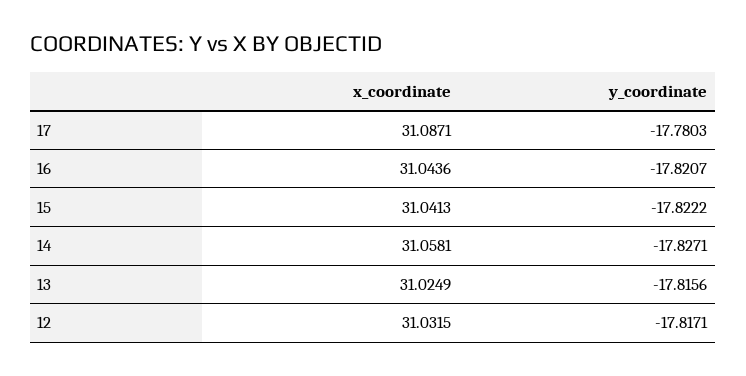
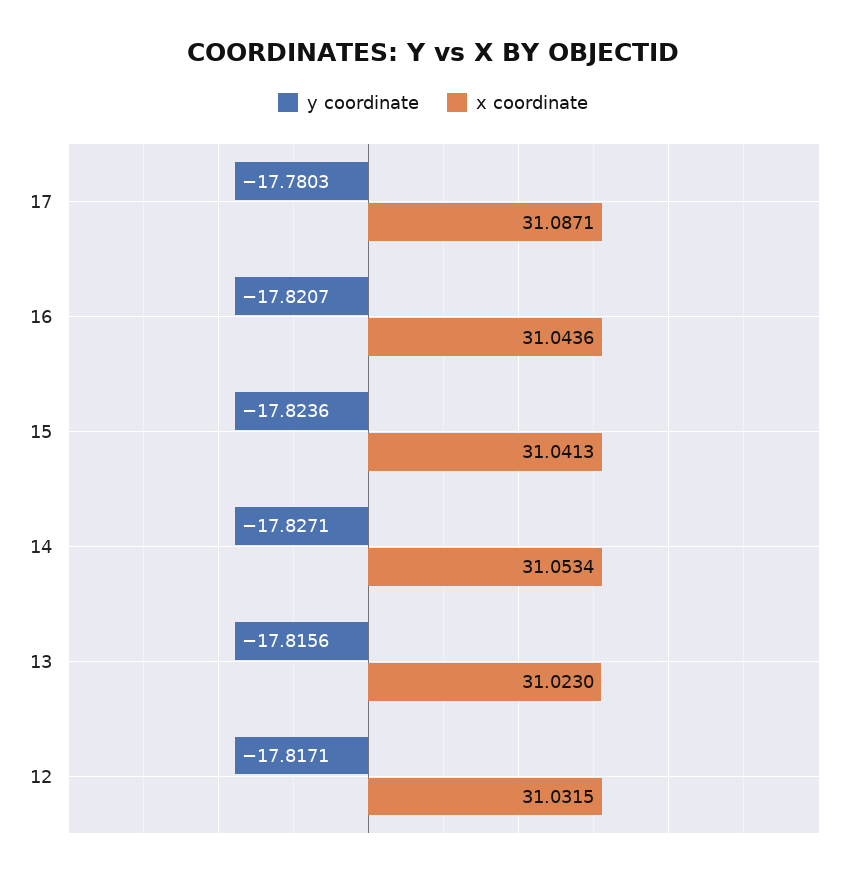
  {
    "x_coordinate": {
      "17": 31.0871,
      "16": 31.0436,
      "15": 31.0413,
-     "14": 31.0581,
+     "14": 31.0534,
-     "13": 31.0249,
+     "13": 31.023,
      "12": 31.0315
    },
    "y_coordinate": {
      "17": -17.7803,
      "16": -17.8207,
-     "15": -17.8222,
+     "15": -17.8236,
      "14": -17.8271,
      "13": -17.8156,
      "12": -17.8171
    }
  }

